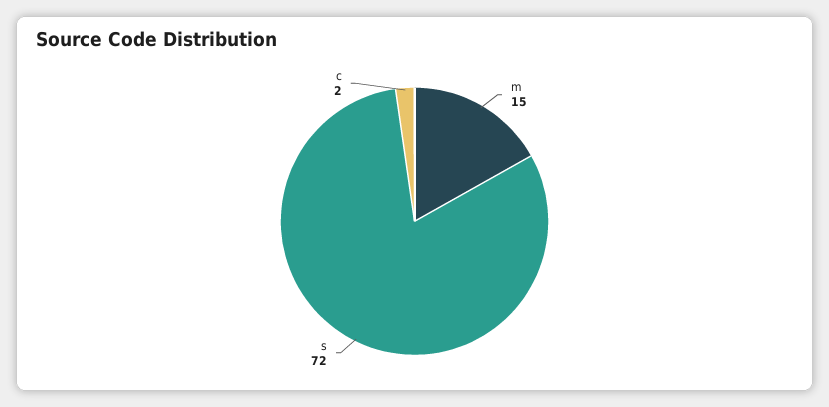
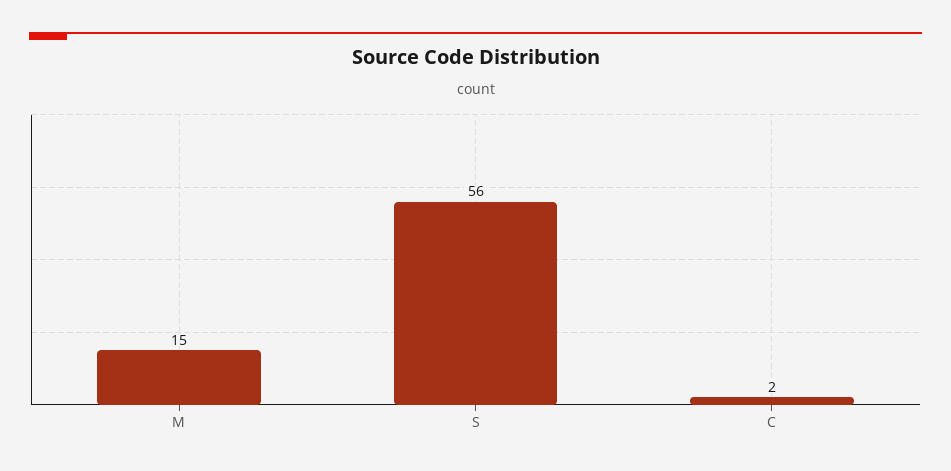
  {
    "m": 15,
-   "s": 72,
+   "s": 56,
    "c": 2
  }

